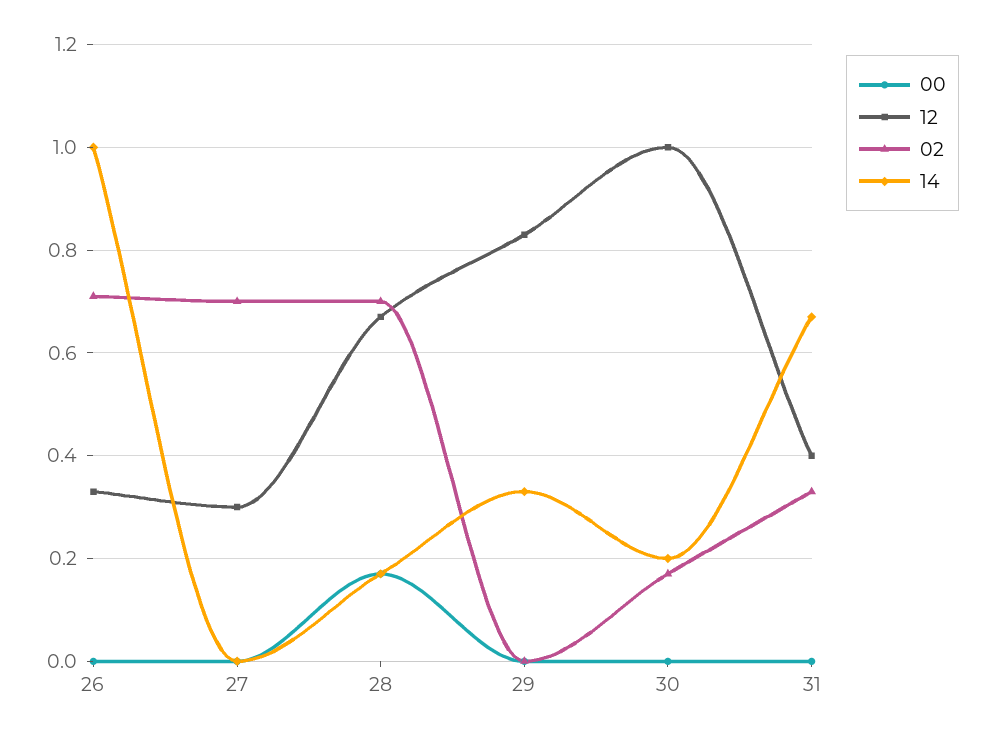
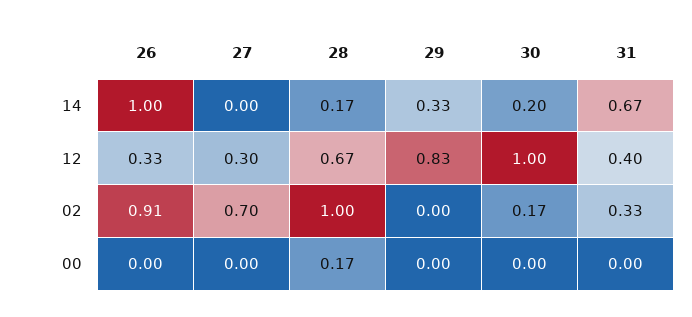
  {
    "00": {
      "26": 0,
      "27": 0,
      "28": 0.17,
      "29": 0,
      "30": 0,
      "31": 0
    },
    "12": {
      "26": 0.33,
      "27": 0.3,
      "28": 0.67,
      "29": 0.83,
      "30": 1,
      "31": 0.4
    },
    "02": {
-     "26": 0.7,
+     "26": 0.91,
      "27": 0.7,
-     "28": 0.7,
+     "28": 1,
      "29": 0,
      "30": 0.17,
      "31": 0.33
    },
    "14": {
      "26": 1,
      "27": 0,
      "28": 0.17,
      "29": 0.33,
      "30": 0.2,
      "31": 0.67
    }
  }

